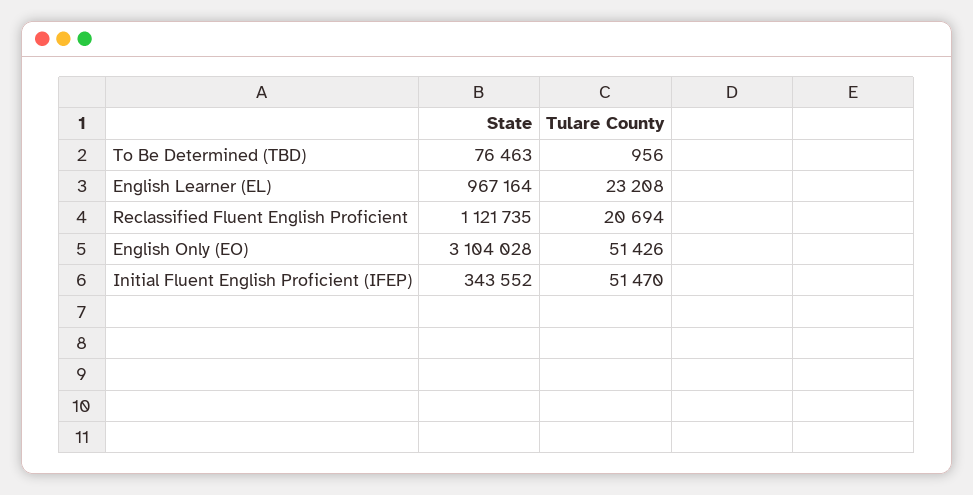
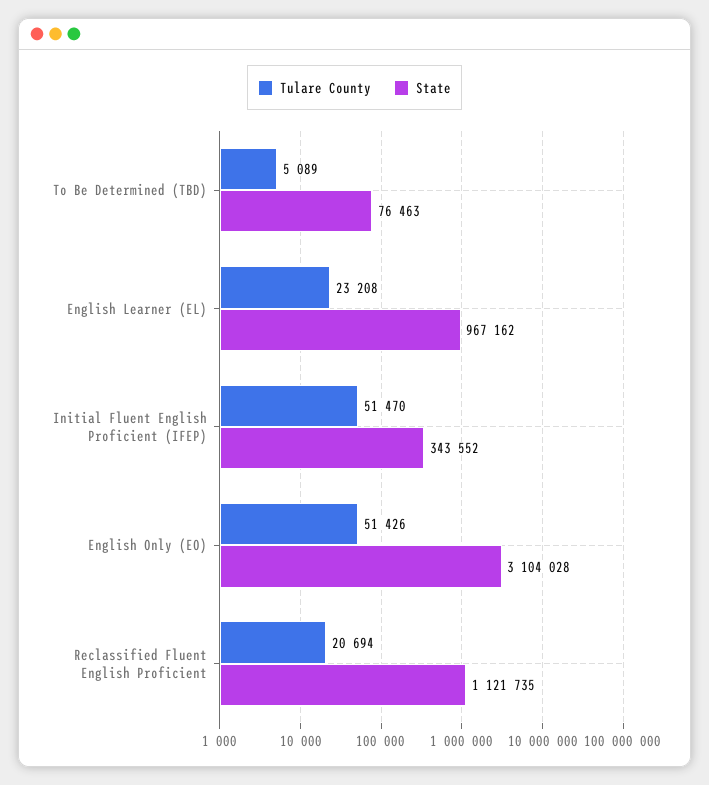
  {
    "State": {
      "To Be Determined (TBD)": 76463,
-     "English Learner (EL)": 967164,
+     "English Learner (EL)": 967162,
      "Reclassified Fluent English Proficient": 1121735,
      "English Only (EO)": 3104028,
      "Initial Fluent English Proficient (IFEP)": 343552
    },
    "Tulare County": {
-     "To Be Determined (TBD)": 956,
+     "To Be Determined (TBD)": 5089,
      "English Learner (EL)": 23208,
      "Reclassified Fluent English Proficient": 20694,
      "English Only (EO)": 51426,
      "Initial Fluent English Proficient (IFEP)": 51470
    }
  }

